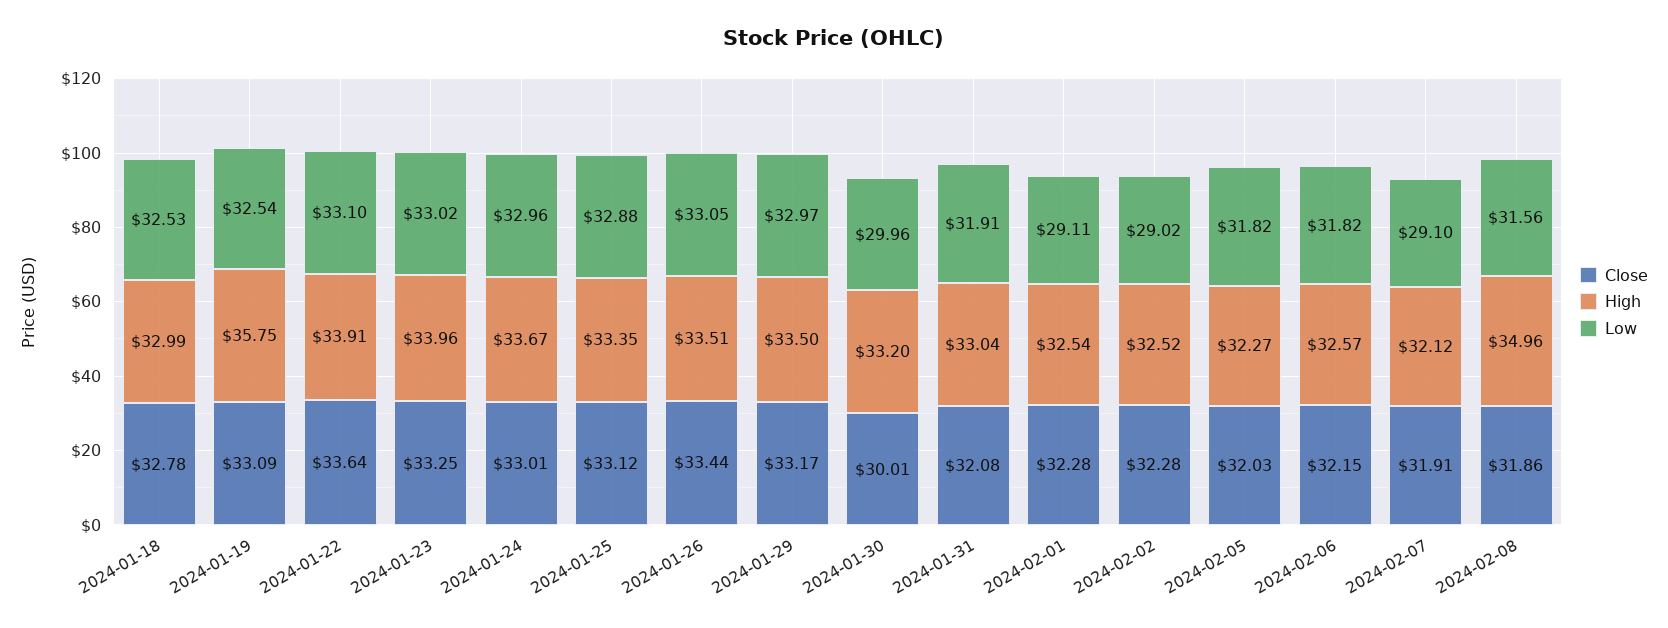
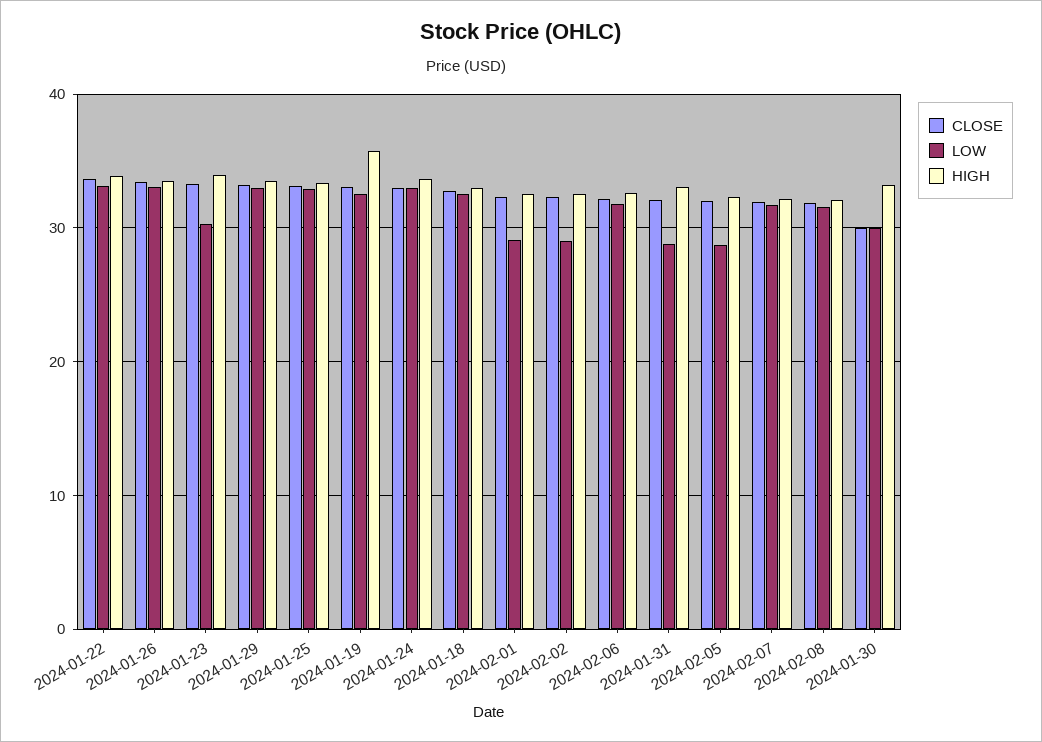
  {
    "Close": {
      "2024-01-18": 32.78,
      "2024-01-19": 33.09,
      "2024-01-22": 33.64,
      "2024-01-23": 33.25,
      "2024-01-24": 33.01,
      "2024-01-25": 33.12,
      "2024-01-26": 33.44,
      "2024-01-29": 33.17,
      "2024-01-30": 30.01,
      "2024-01-31": 32.08,
      "2024-02-01": 32.28,
      "2024-02-02": 32.28,
      "2024-02-05": 32.03,
      "2024-02-06": 32.15,
      "2024-02-07": 31.91,
      "2024-02-08": 31.86
    },
    "High": {
      "2024-01-18": 32.99,
      "2024-01-19": 35.75,
      "2024-01-22": 33.91,
      "2024-01-23": 33.96,
      "2024-01-24": 33.67,
      "2024-01-25": 33.35,
      "2024-01-26": 33.51,
      "2024-01-29": 33.5,
      "2024-01-30": 33.2,
      "2024-01-31": 33.04,
      "2024-02-01": 32.54,
      "2024-02-02": 32.52,
      "2024-02-05": 32.27,
      "2024-02-06": 32.57,
      "2024-02-07": 32.12,
-     "2024-02-08": 34.96
+     "2024-02-08": 32
    },
    "Low": {
      "2024-01-18": 32.53,
      "2024-01-19": 32.54,
      "2024-01-22": 33.1,
-     "2024-01-23": 33.02,
+     "2024-01-23": 30,
      "2024-01-24": 32.96,
      "2024-01-25": 32.88,
      "2024-01-26": 33.05,
      "2024-01-29": 32.97,
      "2024-01-30": 29.96,
-     "2024-01-31": 31.91,
+     "2024-01-31": 29,
      "2024-02-01": 29.11,
      "2024-02-02": 29.02,
-     "2024-02-05": 31.82,
+     "2024-02-05": 29,
      "2024-02-06": 31.82,
-     "2024-02-07": 29.1,
+     "2024-02-07": 32,
      "2024-02-08": 31.56
    }
  }

